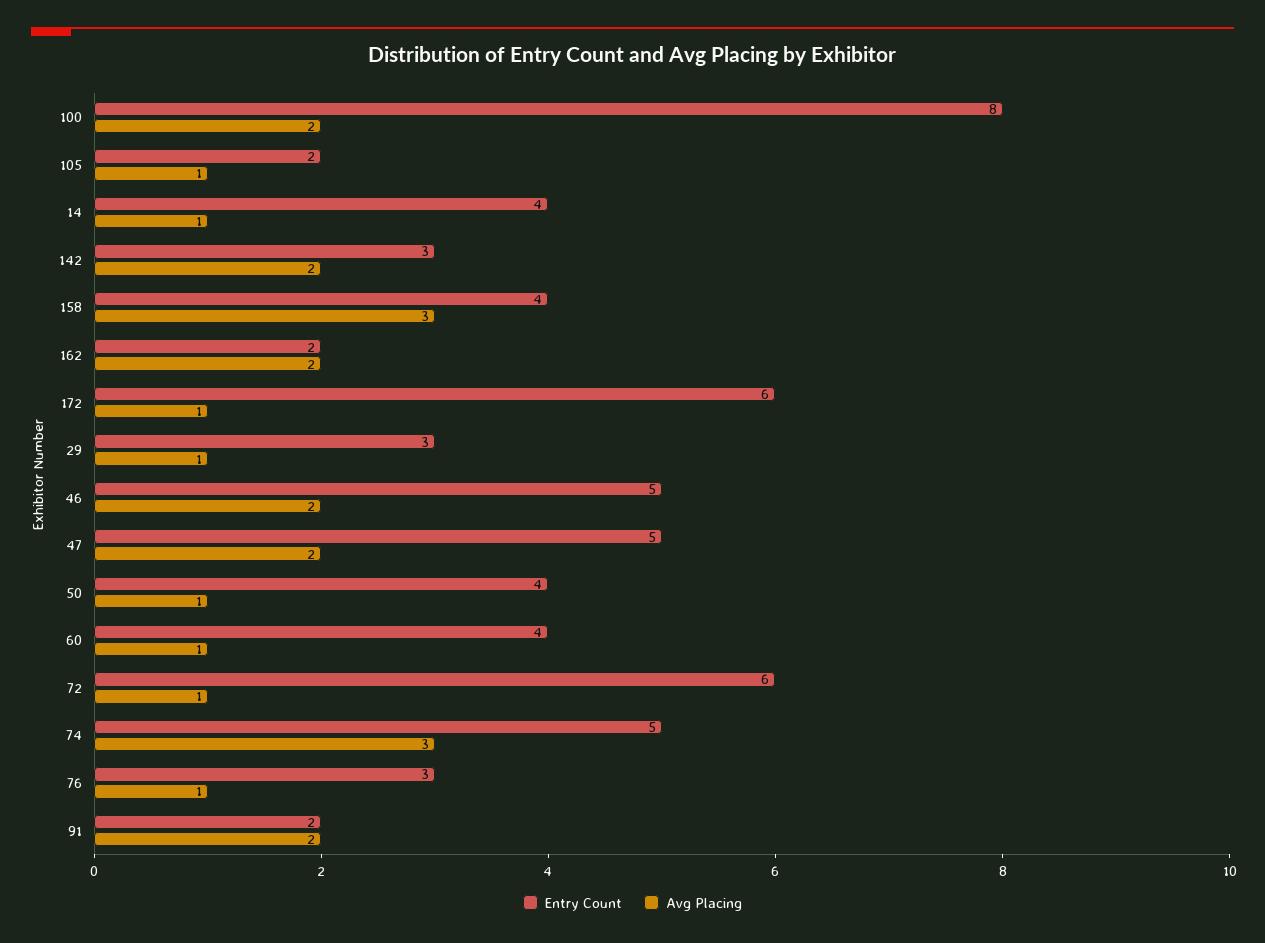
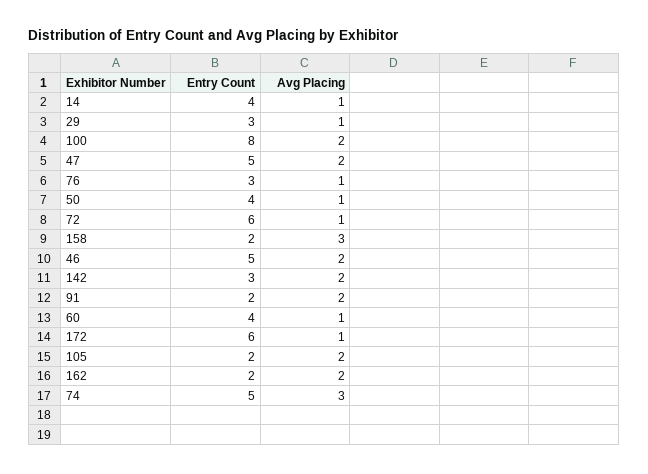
  {
    "Entry Count": {
      "100": 8,
      "105": 2,
      "14": 4,
      "142": 3,
-     "158": 4,
+     "158": 2,
      "162": 2,
      "172": 6,
      "29": 3,
      "46": 5,
      "47": 5,
      "50": 4,
      "60": 4,
      "72": 6,
      "74": 5,
      "76": 3,
      "91": 2
    },
    "Avg Placing": {
      "100": 2,
-     "105": 1,
+     "105": 2,
      "14": 1,
      "142": 2,
      "158": 3,
      "162": 2,
      "172": 1,
      "29": 1,
      "46": 2,
      "47": 2,
      "50": 1,
      "60": 1,
      "72": 1,
      "74": 3,
      "76": 1,
      "91": 2
    }
  }

